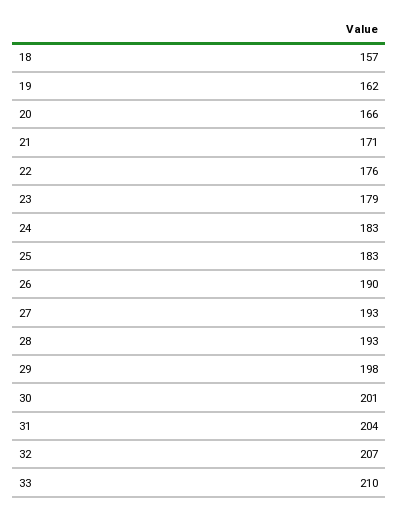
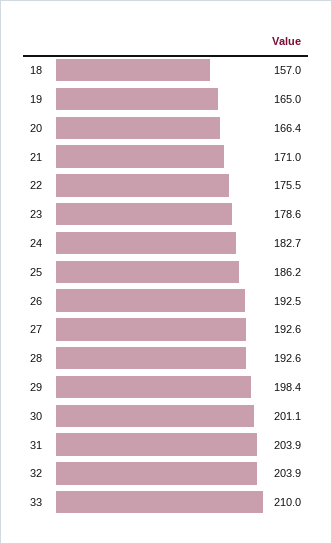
  {
    "18": 157,
-   "19": 162,
+   "19": 165,
    "20": 166.4,
    "21": 171,
    "22": 175.5,
    "23": 178.6,
    "24": 182.7,
-   "25": 183,
+   "25": 186.2,
-   "26": 190,
+   "26": 192.5,
    "27": 192.6,
    "28": 192.6,
    "29": 198.4,
    "30": 201.1,
    "31": 203.9,
-   "32": 207,
+   "32": 203.9,
    "33": 210
  }

